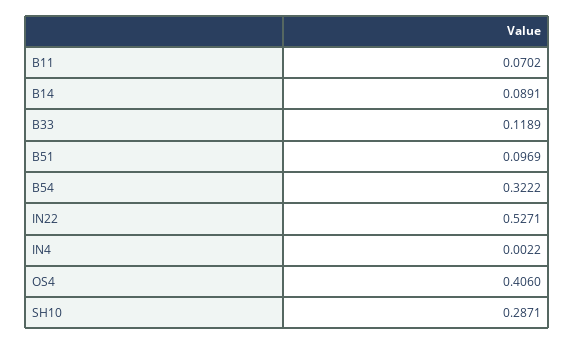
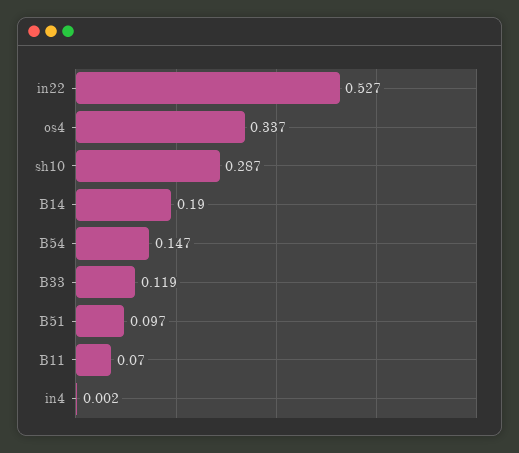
  {
    "B11": 0.0702,
-   "B14": 0.0891,
+   "B14": 0.19,
    "B33": 0.1189,
    "B51": 0.0969,
-   "B54": 0.3222,
+   "B54": 0.147,
    "IN22": 0.5271,
    "IN4": 0.0022,
-   "OS4": 0.406,
+   "OS4": 0.337,
    "SH10": 0.2871
  }

